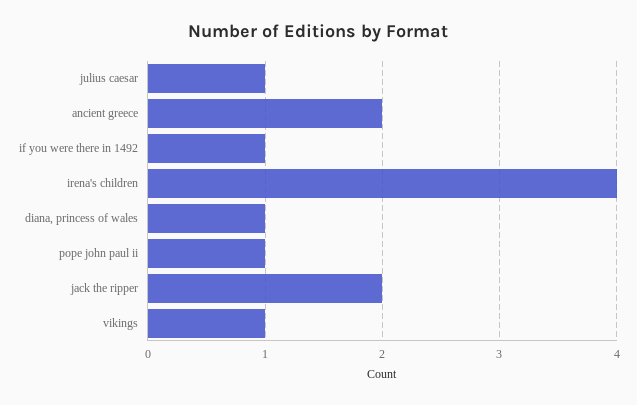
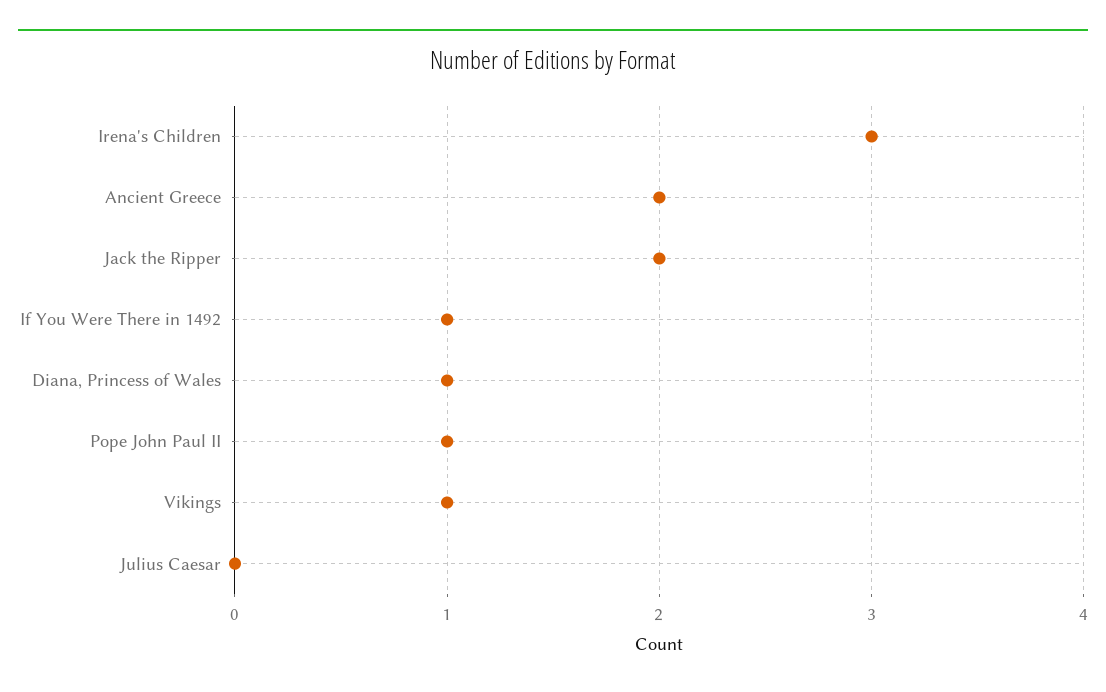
  {
-   "julius caesar": 1,
+   "julius caesar": 0,
    "ancient greece": 2,
    "if you were there in 1492": 1,
-   "irena's children": 4,
+   "irena's children": 3,
    "diana, princess of wales": 1,
    "pope john paul ii": 1,
    "jack the ripper": 2,
    "vikings": 1
  }

